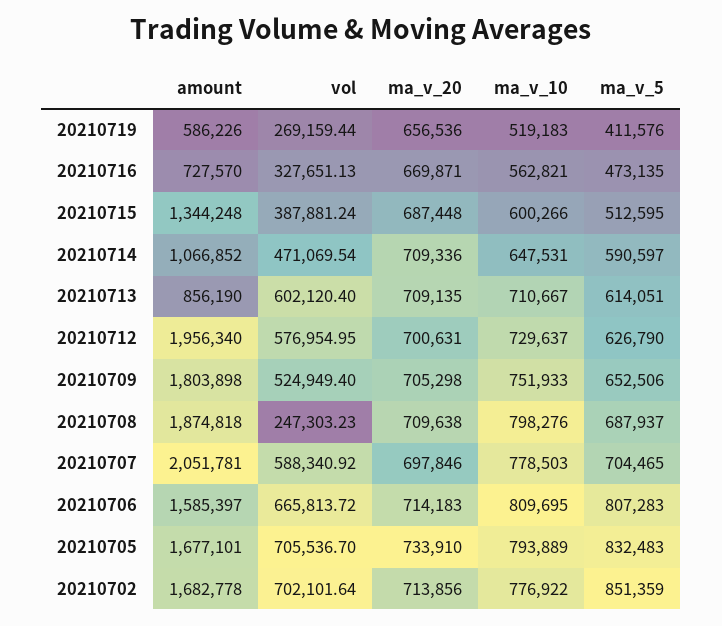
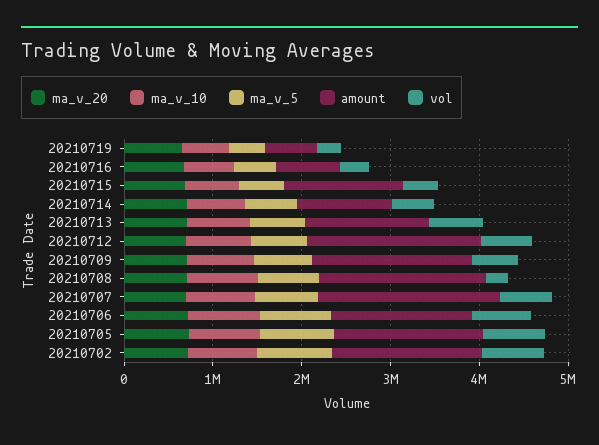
  {
    "amount": {
      "20210719": 586226,
      "20210716": 727570,
      "20210715": 1344248,
      "20210714": 1066852,
-     "20210713": 856190,
+     "20210713": 1400000,
      "20210712": 1956340,
      "20210709": 1803898,
      "20210708": 1874818,
      "20210707": 2051781,
      "20210706": 1585397,
      "20210705": 1677101,
      "20210702": 1682778
    },
    "vol": {
      "20210719": 269159.44,
      "20210716": 327651.13,
      "20210715": 387881.24,
      "20210714": 471069.54,
      "20210713": 602120.4,
      "20210712": 576954.95,
      "20210709": 524949.4,
      "20210708": 247303.23,
      "20210707": 588340.92,
      "20210706": 665813.72,
      "20210705": 705536.7,
      "20210702": 702101.64
    },
    "ma_v_20": {
      "20210719": 656536,
      "20210716": 669871,
      "20210715": 687448,
      "20210714": 709336,
      "20210713": 709135,
      "20210712": 700631,
      "20210709": 705298,
      "20210708": 709638,
      "20210707": 697846,
      "20210706": 714183,
      "20210705": 733910,
      "20210702": 713856
    },
    "ma_v_10": {
      "20210719": 519183,
      "20210716": 562821,
      "20210715": 600266,
      "20210714": 647531,
      "20210713": 710667,
      "20210712": 729637,
      "20210709": 751933,
      "20210708": 798276,
      "20210707": 778503,
      "20210706": 809695,
      "20210705": 793889,
      "20210702": 776922
    },
    "ma_v_5": {
      "20210719": 411576,
      "20210716": 473135,
      "20210715": 512595,
      "20210714": 590597,
      "20210713": 614051,
      "20210712": 626790,
      "20210709": 652506,
      "20210708": 687937,
      "20210707": 704465,
      "20210706": 807283,
      "20210705": 832483,
      "20210702": 851359
    }
  }

